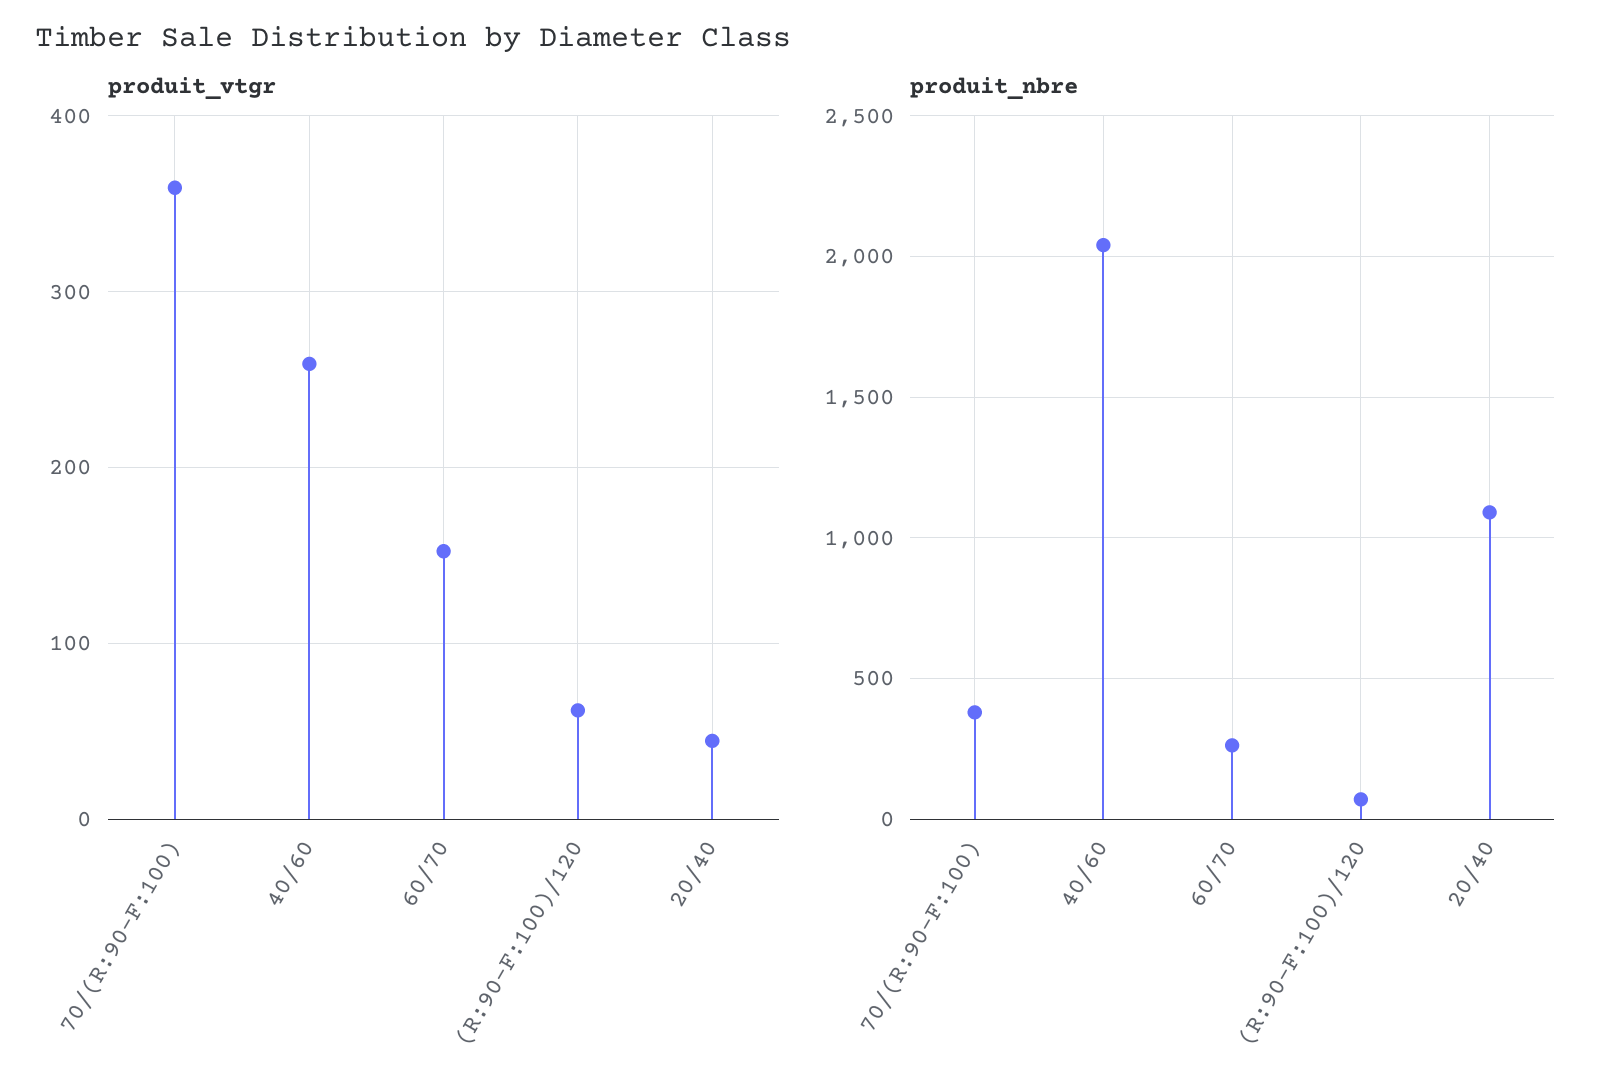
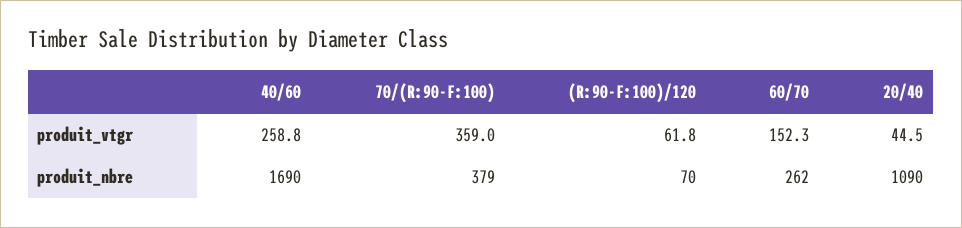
  {
    "produit_vtgr": {
      "70/(R:90-F:100)": 359,
      "40/60": 258.8,
      "60/70": 152.3,
      "(R:90-F:100)/120": 61.8,
      "20/40": 44.5
    },
    "produit_nbre": {
      "70/(R:90-F:100)": 379,
-     "40/60": 2050,
+     "40/60": 1690,
      "60/70": 262,
      "(R:90-F:100)/120": 70,
      "20/40": 1090
    }
  }

